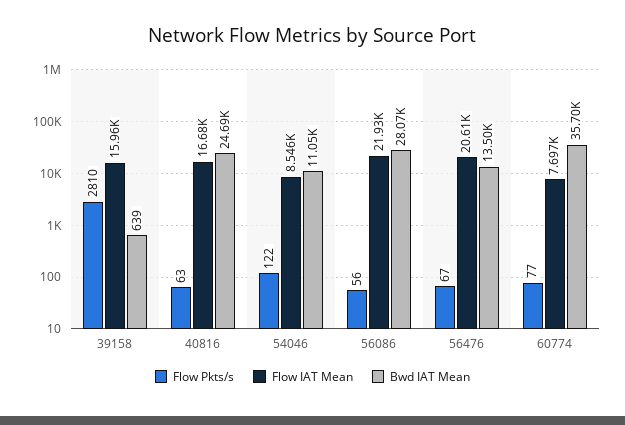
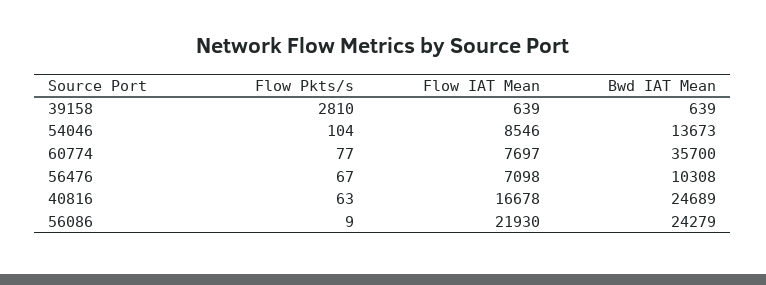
  {
    "Flow Pkts/s": {
      "39158": 2810,
      "40816": 63,
-     "54046": 122,
+     "54046": 104,
-     "56086": 56,
+     "56086": 9,
      "56476": 67,
      "60774": 77
    },
    "Flow IAT Mean": {
-     "39158": 15960,
+     "39158": 639,
      "40816": 16678,
      "54046": 8546,
      "56086": 21930,
-     "56476": 20610,
+     "56476": 7098,
      "60774": 7697
    },
    "Bwd IAT Mean": {
      "39158": 639,
      "40816": 24689,
-     "54046": 11050,
+     "54046": 13673,
-     "56086": 28070,
+     "56086": 24279,
-     "56476": 13500,
+     "56476": 10308,
      "60774": 35700
    }
  }

